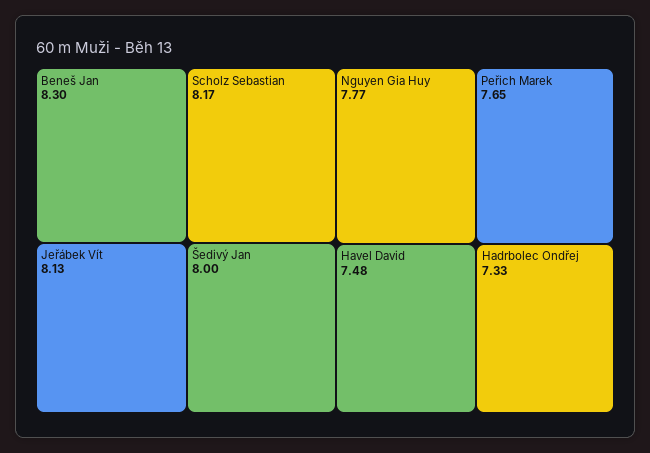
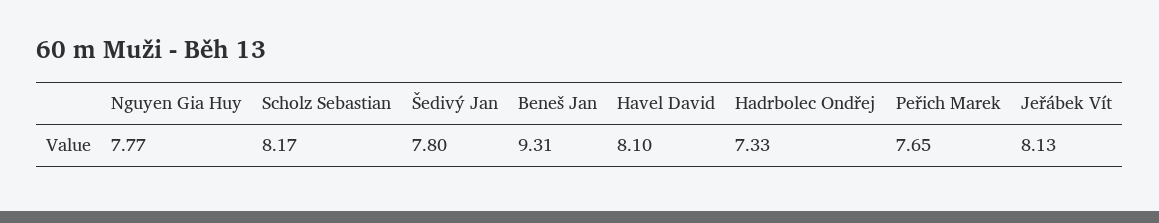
  {
-   "Beneš Jan": 8.3,
+   "Beneš Jan": 9.31,
    "Scholz Sebastian": 8.17,
    "Jeřábek Vít": 8.13,
-   "Šedivý Jan": 8,
+   "Šedivý Jan": 7.8,
    "Nguyen Gia Huy": 7.77,
    "Peřich Marek": 7.65,
-   "Havel David": 7.48,
+   "Havel David": 8.1,
    "Hadrbolec Ondřej": 7.33
  }

